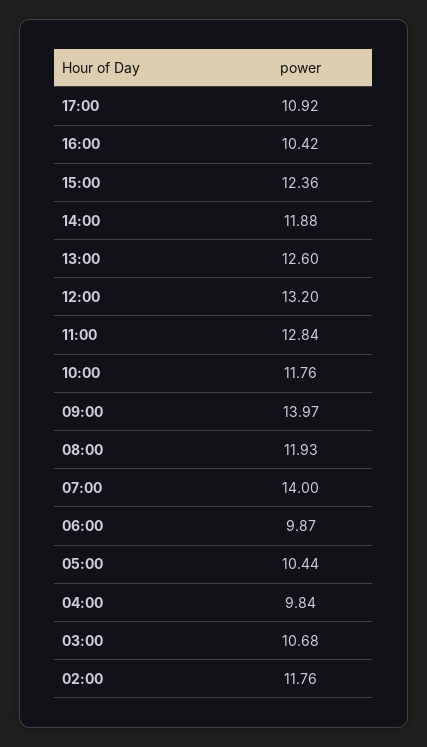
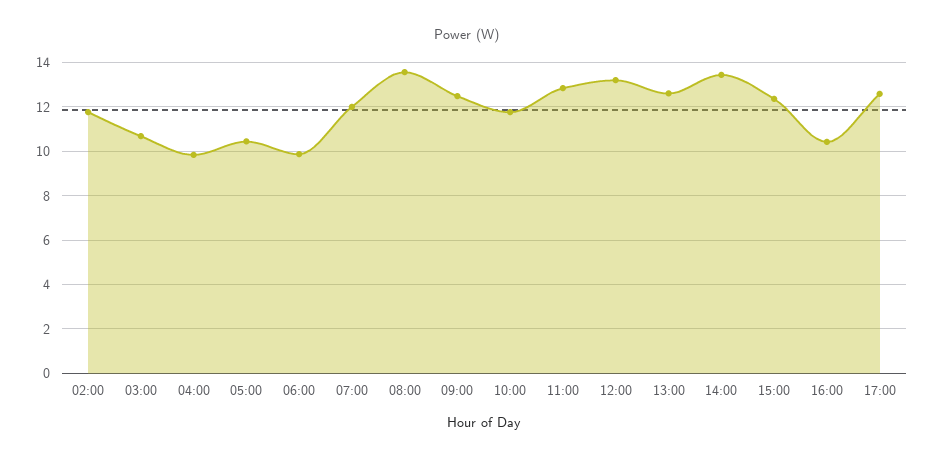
  {
-   "17:00": 10.92,
+   "17:00": 12.5,
    "16:00": 10.42,
    "15:00": 12.36,
-   "14:00": 11.88,
+   "14:00": 13.5,
    "13:00": 12.6,
    "12:00": 13.2,
    "11:00": 12.84,
    "10:00": 11.76,
-   "09:00": 13.97,
+   "09:00": 12.5,
-   "08:00": 11.93,
+   "08:00": 13.5,
-   "07:00": 14,
+   "07:00": 12,
    "06:00": 9.87,
    "05:00": 10.44,
    "04:00": 9.84,
    "03:00": 10.68,
    "02:00": 11.76
  }

